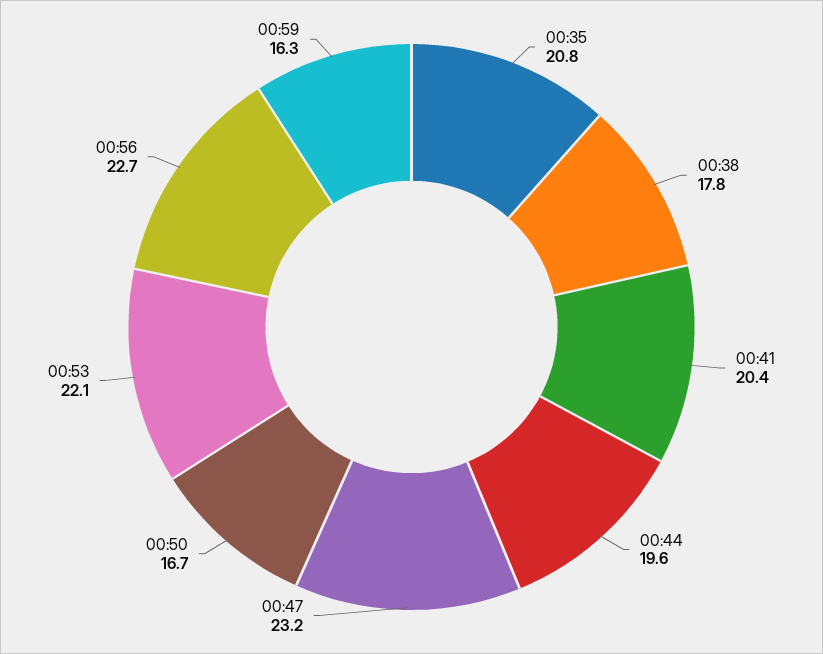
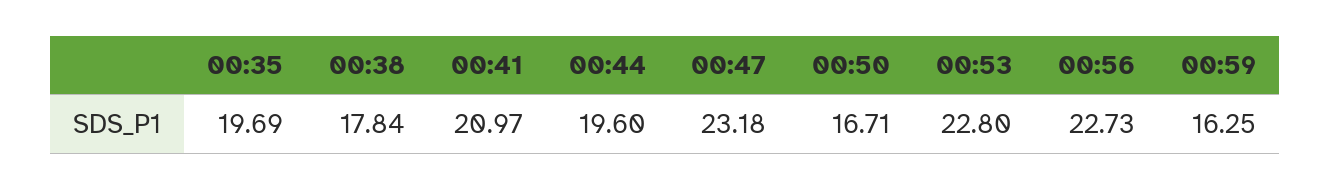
  {
-   "00:35": 20.8,
+   "00:35": 19.69,
    "00:38": 17.84,
-   "00:41": 20.4,
+   "00:41": 20.97,
    "00:44": 19.6,
    "00:47": 23.18,
    "00:50": 16.71,
-   "00:53": 22.1,
+   "00:53": 22.8,
    "00:56": 22.73,
    "00:59": 16.25
  }

